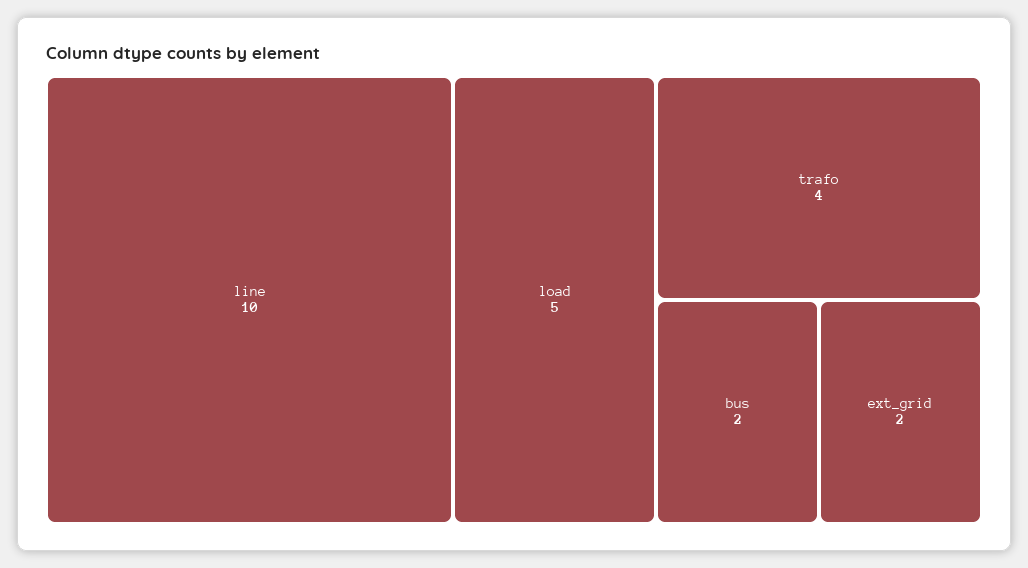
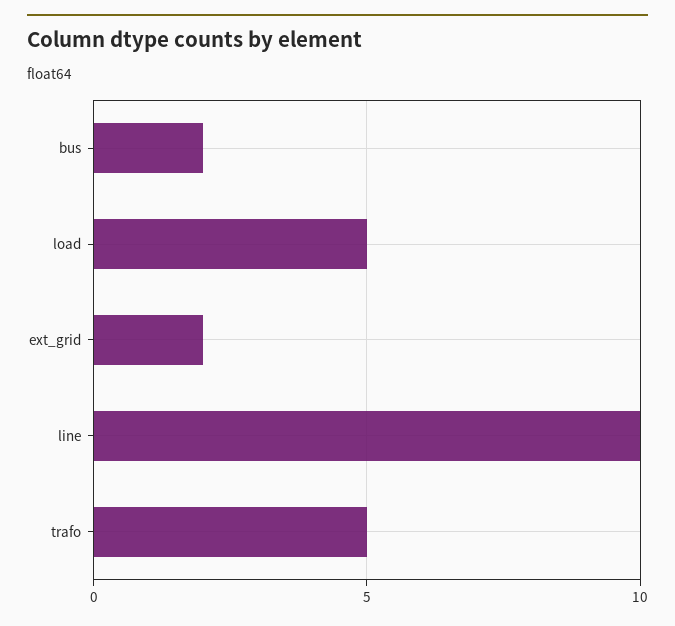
  {
    "line": 10,
    "load": 5,
-   "trafo": 4,
+   "trafo": 5,
    "bus": 2,
    "ext_grid": 2
  }

